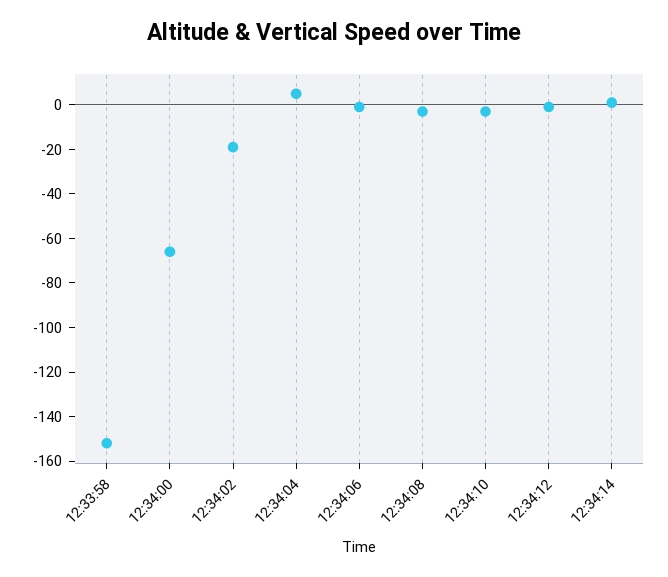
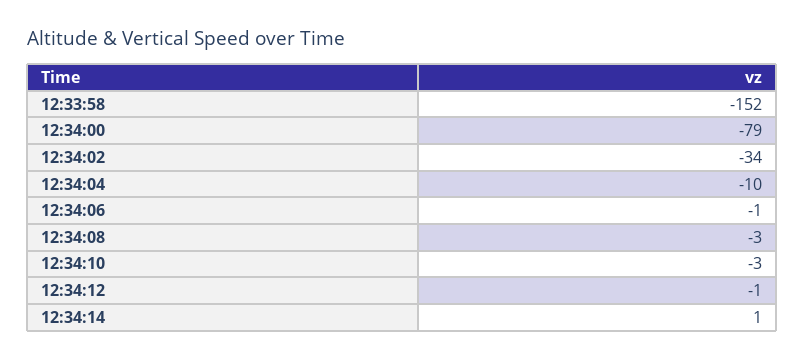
  {
    "12:33:58": -152,
-   "12:34:00": -65,
+   "12:34:00": -79,
-   "12:34:02": -20,
+   "12:34:02": -34,
-   "12:34:04": 5,
+   "12:34:04": -10,
    "12:34:06": -1,
    "12:34:08": -3,
    "12:34:10": -3,
    "12:34:12": -1,
    "12:34:14": 1
  }

